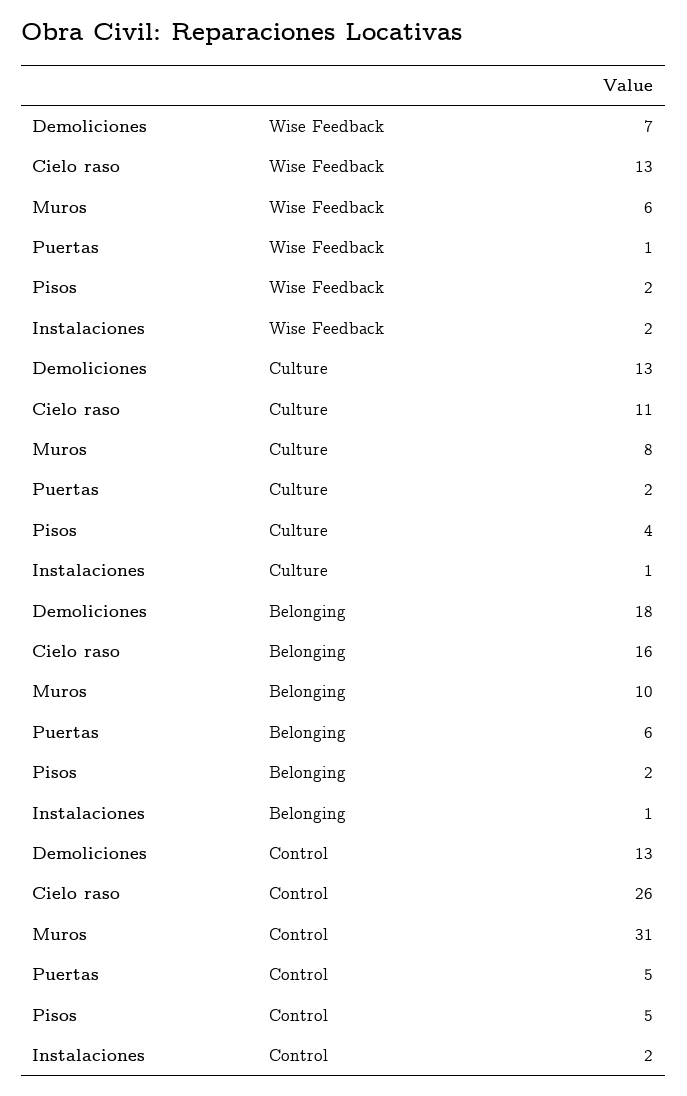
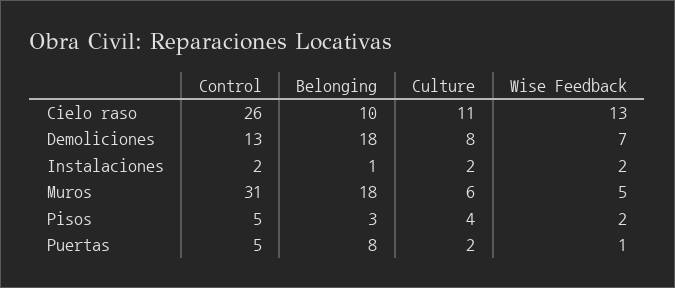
  {
    "Demoliciones": {
      "Wise Feedback": 7,
-     "Culture": 13,
+     "Culture": 8,
      "Belonging": 18,
      "Control": 13
    },
    "Cielo raso": {
      "Wise Feedback": 13,
      "Culture": 11,
-     "Belonging": 16,
+     "Belonging": 10,
      "Control": 26
    },
    "Muros": {
-     "Wise Feedback": 6,
+     "Wise Feedback": 5,
-     "Culture": 8,
+     "Culture": 6,
-     "Belonging": 10,
+     "Belonging": 18,
      "Control": 31
    },
    "Puertas": {
      "Wise Feedback": 1,
      "Culture": 2,
-     "Belonging": 6,
+     "Belonging": 8,
      "Control": 5
    },
    "Pisos": {
      "Wise Feedback": 2,
      "Culture": 4,
-     "Belonging": 2,
+     "Belonging": 3,
      "Control": 5
    },
    "Instalaciones": {
      "Wise Feedback": 2,
-     "Culture": 1,
+     "Culture": 2,
      "Belonging": 1,
      "Control": 2
    }
  }

